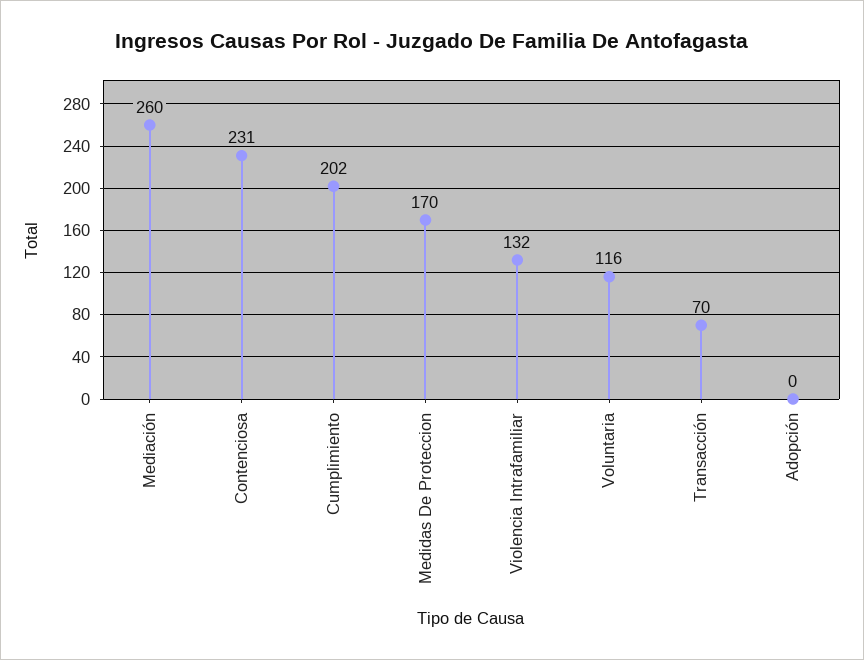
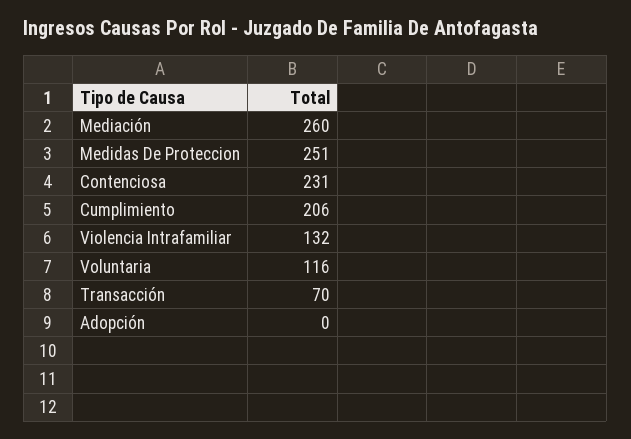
  {
    "Mediación": 260,
    "Contenciosa": 231,
-   "Cumplimiento": 202,
+   "Cumplimiento": 206,
-   "Medidas De Proteccion": 170,
+   "Medidas De Proteccion": 251,
    "Violencia Intrafamiliar": 132,
    "Voluntaria": 116,
    "Transacción": 70,
    "Adopción": 0
  }

